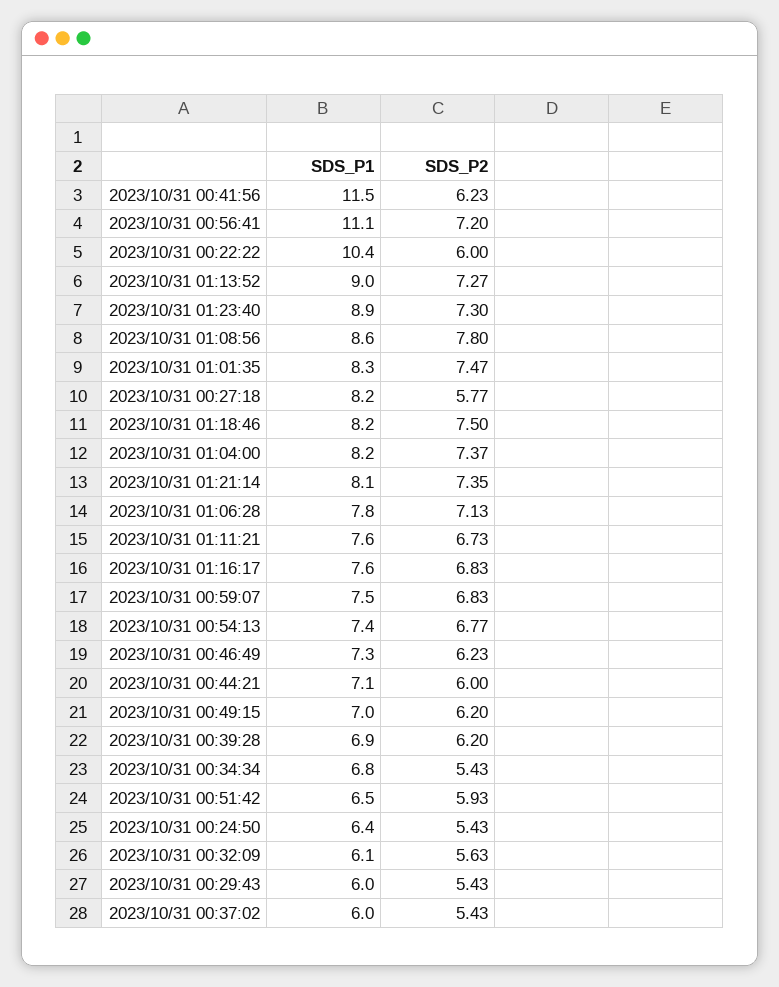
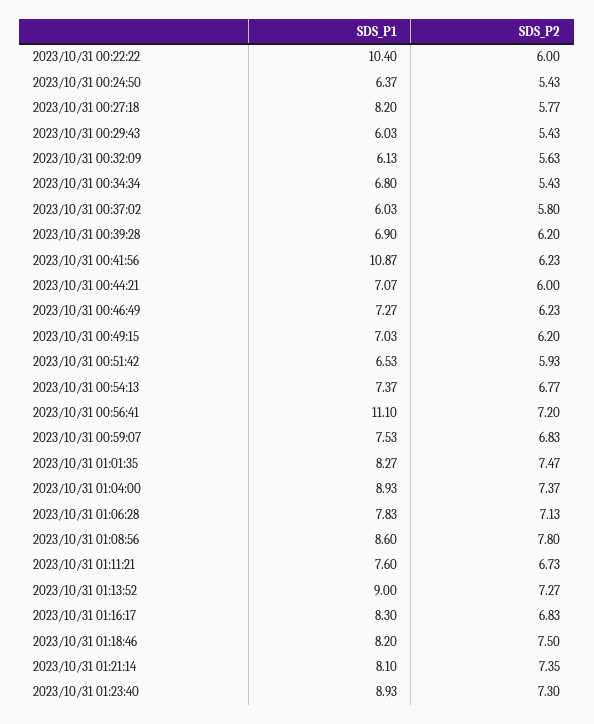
  {
    "SDS_P1": {
-     "2023/10/31 00:41:56": 11.5,
+     "2023/10/31 00:41:56": 10.87,
      "2023/10/31 00:56:41": 11.1,
      "2023/10/31 00:22:22": 10.4,
      "2023/10/31 01:13:52": 9,
      "2023/10/31 01:23:40": 8.93,
      "2023/10/31 01:08:56": 8.6,
      "2023/10/31 01:01:35": 8.27,
      "2023/10/31 00:27:18": 8.2,
      "2023/10/31 01:18:46": 8.2,
-     "2023/10/31 01:04:00": 8.2,
+     "2023/10/31 01:04:00": 8.93,
      "2023/10/31 01:21:14": 8.1,
      "2023/10/31 01:06:28": 7.83,
      "2023/10/31 01:11:21": 7.6,
-     "2023/10/31 01:16:17": 7.6,
+     "2023/10/31 01:16:17": 8.3,
      "2023/10/31 00:59:07": 7.53,
      "2023/10/31 00:54:13": 7.37,
      "2023/10/31 00:46:49": 7.27,
      "2023/10/31 00:44:21": 7.07,
      "2023/10/31 00:49:15": 7.03,
      "2023/10/31 00:39:28": 6.9,
      "2023/10/31 00:34:34": 6.8,
      "2023/10/31 00:51:42": 6.53,
      "2023/10/31 00:24:50": 6.37,
      "2023/10/31 00:32:09": 6.13,
      "2023/10/31 00:29:43": 6.03,
      "2023/10/31 00:37:02": 6.03
    },
    "SDS_P2": {
      "2023/10/31 00:41:56": 6.23,
      "2023/10/31 00:56:41": 7.2,
      "2023/10/31 00:22:22": 6,
      "2023/10/31 01:13:52": 7.27,
      "2023/10/31 01:23:40": 7.3,
      "2023/10/31 01:08:56": 7.8,
      "2023/10/31 01:01:35": 7.47,
      "2023/10/31 00:27:18": 5.77,
      "2023/10/31 01:18:46": 7.5,
      "2023/10/31 01:04:00": 7.37,
      "2023/10/31 01:21:14": 7.35,
      "2023/10/31 01:06:28": 7.13,
      "2023/10/31 01:11:21": 6.73,
      "2023/10/31 01:16:17": 6.83,
      "2023/10/31 00:59:07": 6.83,
      "2023/10/31 00:54:13": 6.77,
      "2023/10/31 00:46:49": 6.23,
      "2023/10/31 00:44:21": 6,
      "2023/10/31 00:49:15": 6.2,
      "2023/10/31 00:39:28": 6.2,
      "2023/10/31 00:34:34": 5.43,
      "2023/10/31 00:51:42": 5.93,
      "2023/10/31 00:24:50": 5.43,
      "2023/10/31 00:32:09": 5.63,
      "2023/10/31 00:29:43": 5.43,
-     "2023/10/31 00:37:02": 5.43
+     "2023/10/31 00:37:02": 5.8
    }
  }

